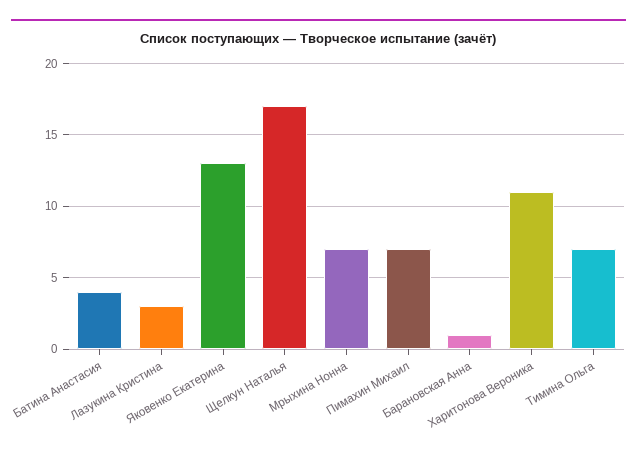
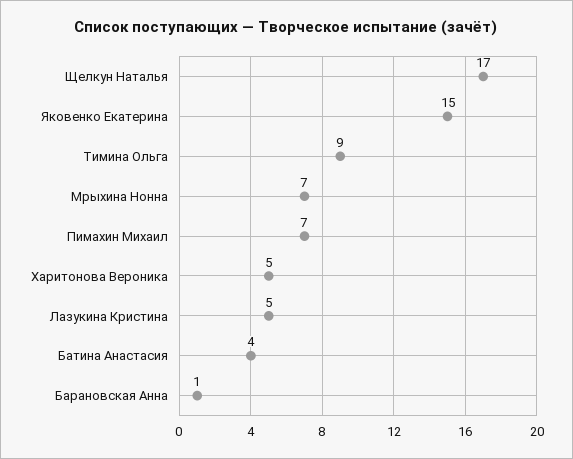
  {
    "Батина Анастасия": 4,
-   "Лазукина Кристина": 3,
+   "Лазукина Кристина": 5,
-   "Яковенко Екатерина": 13,
+   "Яковенко Екатерина": 15,
    "Щелкун Наталья": 17,
    "Мрыхина Нонна": 7,
    "Пимахин Михаил": 7,
    "Барановская Анна": 1,
-   "Харитонова Вероника": 11,
+   "Харитонова Вероника": 5,
-   "Тимина Ольга": 7
+   "Тимина Ольга": 9
  }

